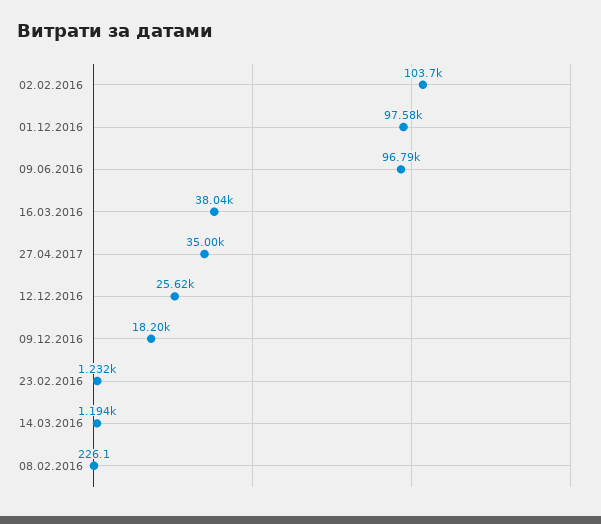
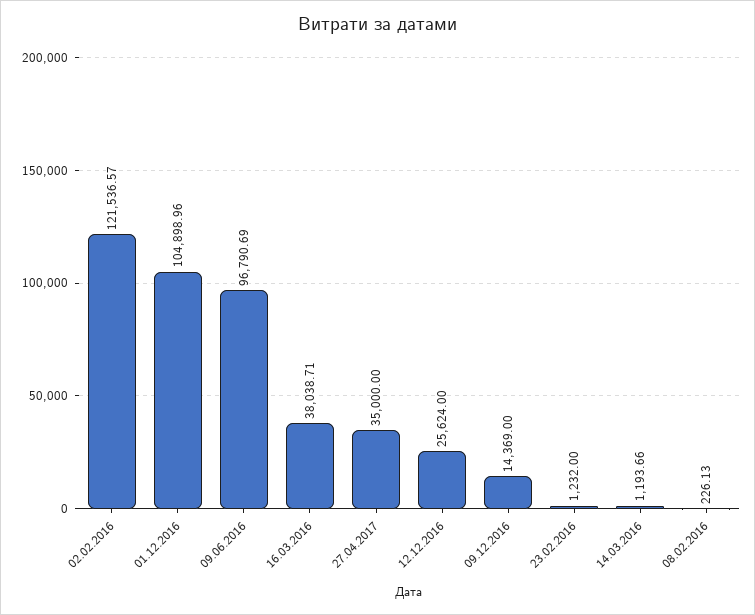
  {
-   "02.02.2016": 103700,
+   "02.02.2016": 121536.57,
-   "01.12.2016": 97580,
+   "01.12.2016": 104898.96,
    "09.06.2016": 96790.69,
    "16.03.2016": 38038.71,
    "27.04.2017": 35000,
    "12.12.2016": 25624,
-   "09.12.2016": 18200,
+   "09.12.2016": 14369,
    "23.02.2016": 1232,
    "14.03.2016": 1193.66,
    "08.02.2016": 226.13
  }

